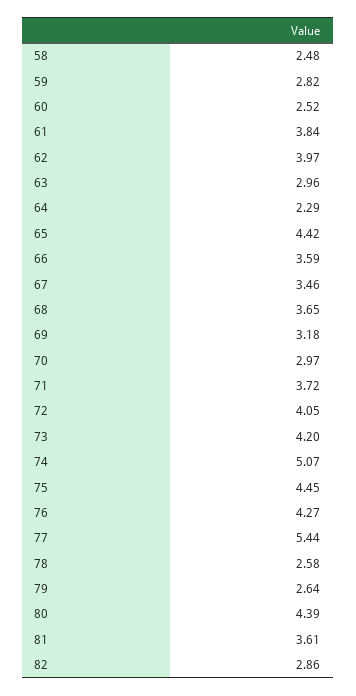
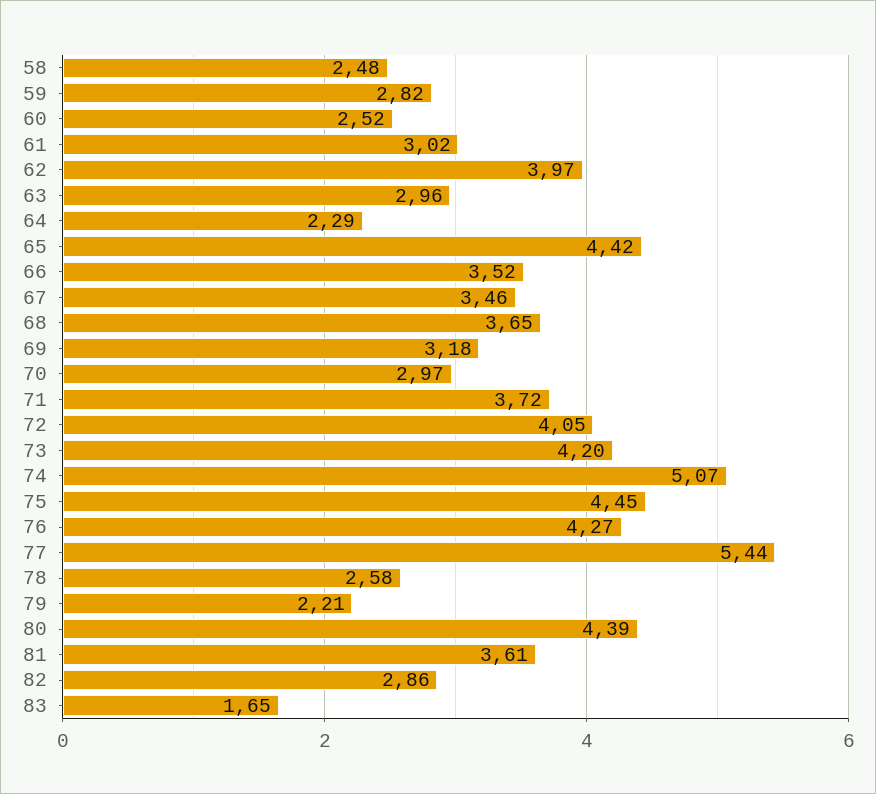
  {
    "58": 2.48,
    "59": 2.82,
    "60": 2.52,
-   "61": 3.84,
+   "61": 3.02,
    "62": 3.97,
    "63": 2.96,
    "64": 2.29,
    "65": 4.42,
-   "66": 3.59,
+   "66": 3.52,
    "67": 3.46,
    "68": 3.65,
    "69": 3.18,
    "70": 2.97,
    "71": 3.72,
    "72": 4.05,
    "73": 4.2,
    "74": 5.07,
    "75": 4.45,
    "76": 4.27,
    "77": 5.44,
    "78": 2.58,
-   "79": 2.64,
+   "79": 2.21,
    "80": 4.39,
    "81": 3.61,
-   "82": 2.86
+   "82": 2.86,
+   "83": 1.65
  }

